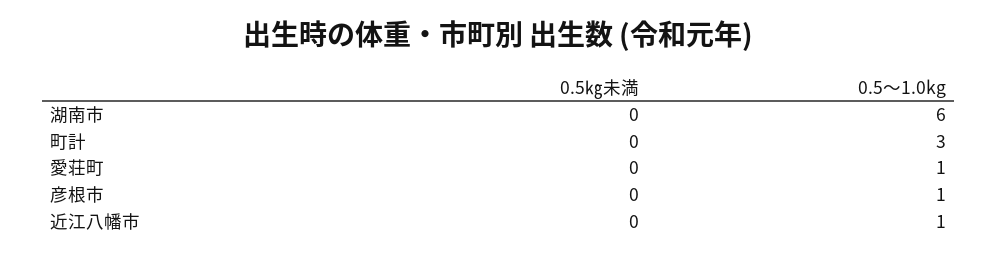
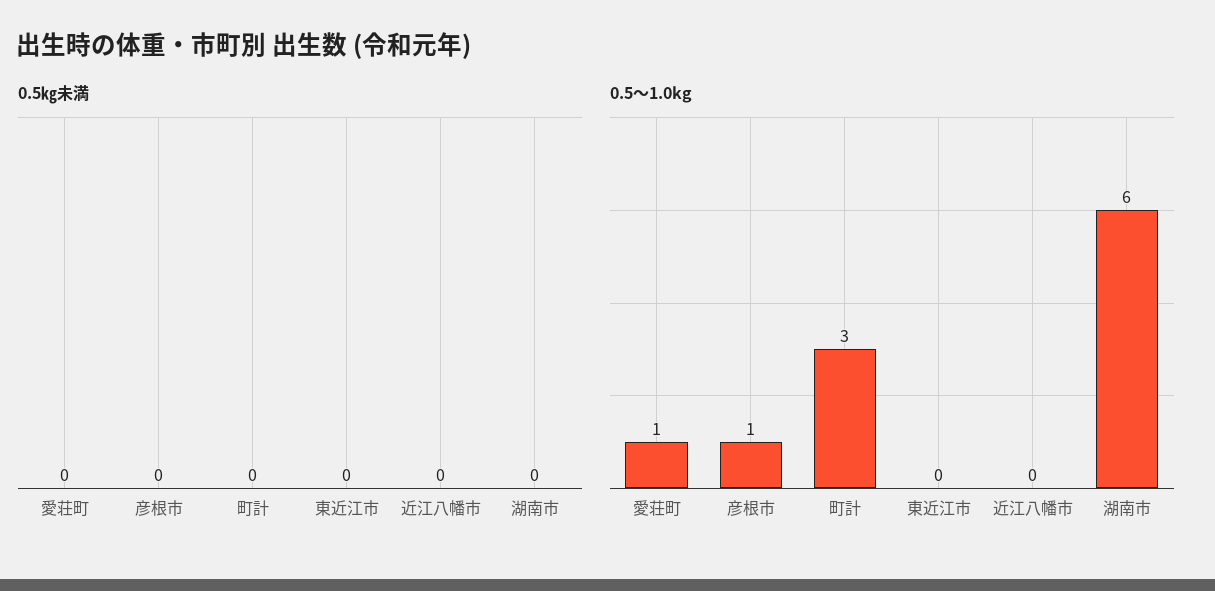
  {
    "0.5㎏未満": {
      "湖南市": 0,
      "町計": 0,
      "愛荘町": 0,
      "彦根市": 0,
-     "近江八幡市": 0
+     "近江八幡市": 0,
+     "東近江市": 0
    },
    "0.5～1.0kg": {
      "湖南市": 6,
      "町計": 3,
      "愛荘町": 1,
      "彦根市": 1,
-     "近江八幡市": 1
+     "近江八幡市": 0,
+     "東近江市": 0
    }
  }

